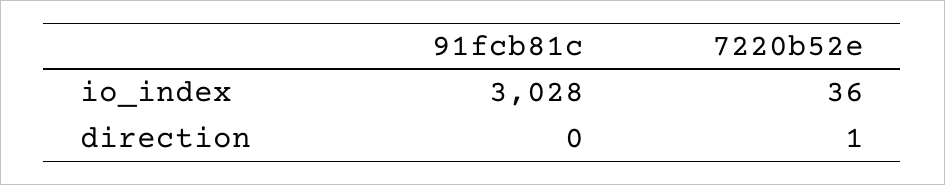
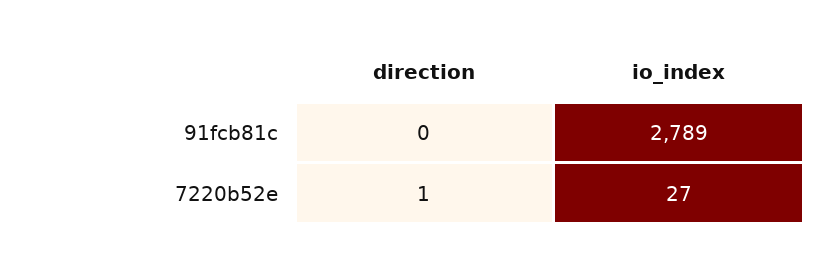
  {
    "91fcb81c": {
-     "io_index": 3028,
+     "io_index": 2789,
      "direction": 0
    },
    "7220b52e": {
-     "io_index": 36,
+     "io_index": 27,
      "direction": 1
    }
  }

